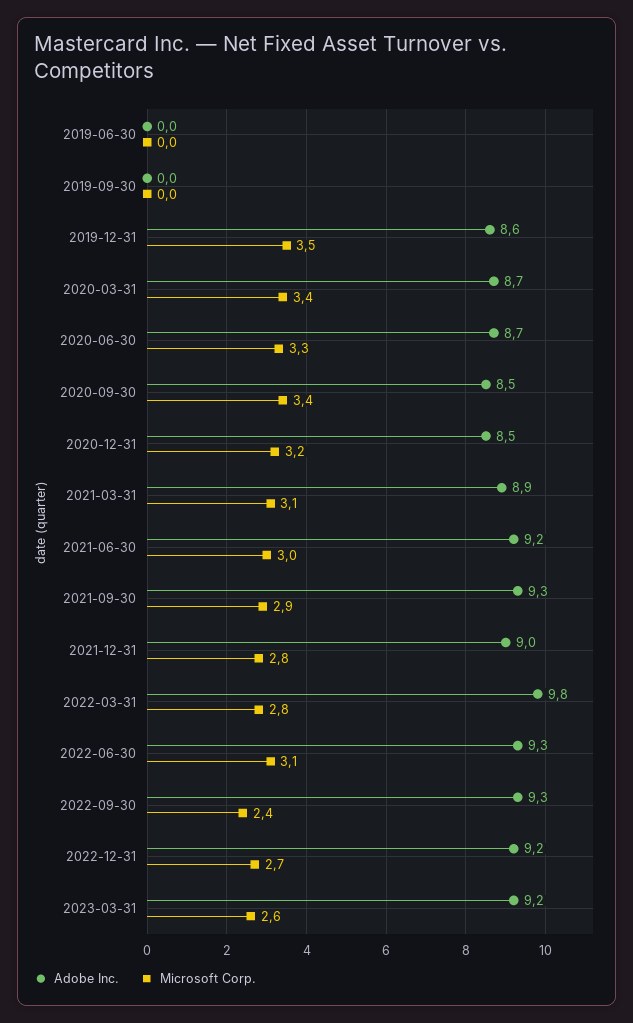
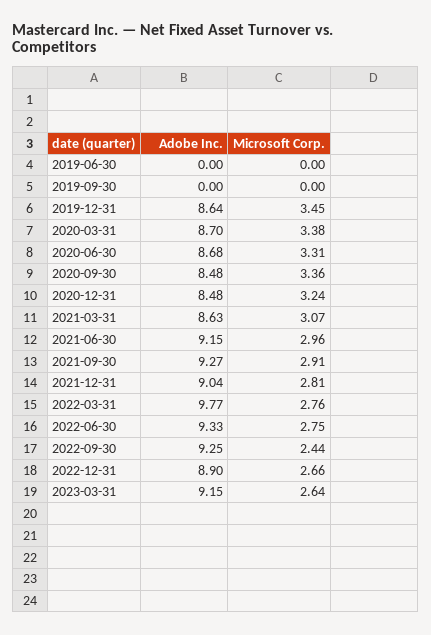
  {
    "Adobe Inc.": {
      "2019-06-30": 0,
      "2019-09-30": 0,
      "2019-12-31": 8.64,
      "2020-03-31": 8.7,
      "2020-06-30": 8.68,
      "2020-09-30": 8.48,
      "2020-12-31": 8.48,
-     "2021-03-31": 8.9,
+     "2021-03-31": 8.63,
      "2021-06-30": 9.15,
      "2021-09-30": 9.27,
      "2021-12-31": 9.04,
      "2022-03-31": 9.77,
      "2022-06-30": 9.33,
      "2022-09-30": 9.25,
-     "2022-12-31": 9.2,
+     "2022-12-31": 8.9,
      "2023-03-31": 9.15
    },
    "Microsoft Corp.": {
      "2019-06-30": 0,
      "2019-09-30": 0,
      "2019-12-31": 3.45,
      "2020-03-31": 3.38,
      "2020-06-30": 3.31,
      "2020-09-30": 3.36,
      "2020-12-31": 3.24,
      "2021-03-31": 3.07,
      "2021-06-30": 2.96,
      "2021-09-30": 2.91,
      "2021-12-31": 2.81,
      "2022-03-31": 2.76,
-     "2022-06-30": 3.1,
+     "2022-06-30": 2.75,
      "2022-09-30": 2.44,
      "2022-12-31": 2.66,
      "2023-03-31": 2.64
    }
  }

